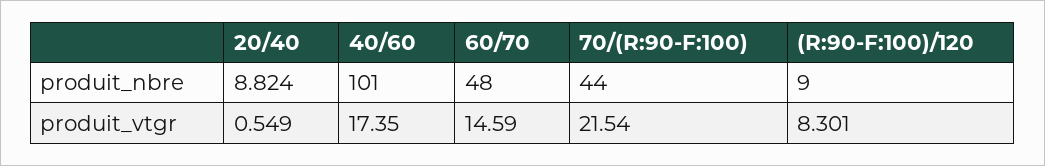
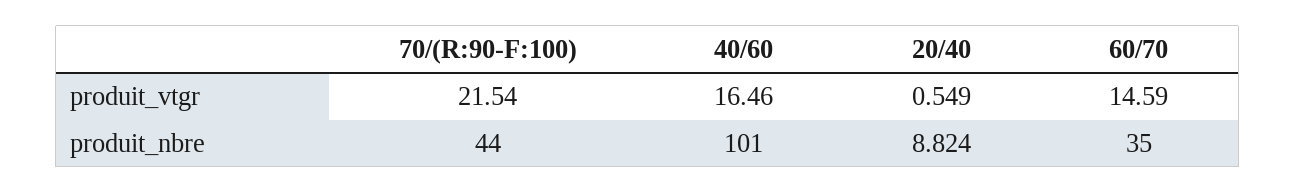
  {
    "20/40": {
      "produit_nbre": 8.824,
      "produit_vtgr": 0.549
    },
    "40/60": {
      "produit_nbre": 101,
-     "produit_vtgr": 17.35
+     "produit_vtgr": 16.46
    },
    "60/70": {
-     "produit_nbre": 48,
+     "produit_nbre": 35,
      "produit_vtgr": 14.59
    },
    "70/(R:90-F:100)": {
      "produit_nbre": 44,
      "produit_vtgr": 21.54
-   },
+   }
-   "(R:90-F:100)/120": {
-     "produit_nbre": 9,
-     "produit_vtgr": 8.301
-   }
  }

